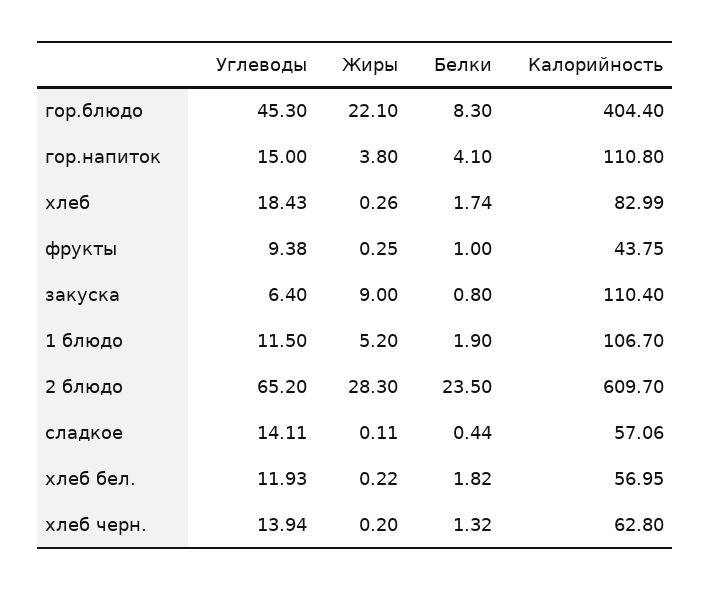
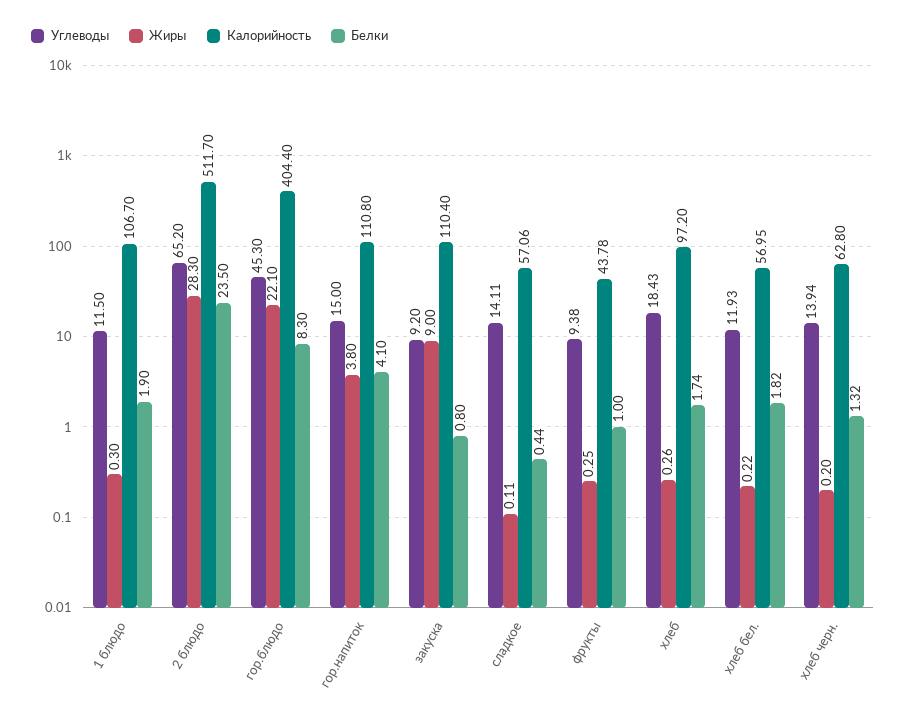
  {
    "Углеводы": {
      "гор.блюдо": 45.3,
      "гор.напиток": 15,
      "хлеб": 18.43,
      "фрукты": 9.38,
-     "закуска": 6.4,
+     "закуска": 9.2,
      "1 блюдо": 11.5,
      "2 блюдо": 65.2,
      "сладкое": 14.11,
      "хлеб бел.": 11.93,
      "хлеб черн.": 13.94
    },
    "Жиры": {
      "гор.блюдо": 22.1,
      "гор.напиток": 3.8,
      "хлеб": 0.26,
      "фрукты": 0.25,
      "закуска": 9,
-     "1 блюдо": 5.2,
+     "1 блюдо": 0.3,
      "2 блюдо": 28.3,
      "сладкое": 0.11,
      "хлеб бел.": 0.22,
      "хлеб черн.": 0.2
    },
    "Белки": {
      "гор.блюдо": 8.3,
      "гор.напиток": 4.1,
      "хлеб": 1.74,
      "фрукты": 1,
      "закуска": 0.8,
      "1 блюдо": 1.9,
      "2 блюдо": 23.5,
      "сладкое": 0.44,
      "хлеб бел.": 1.82,
      "хлеб черн.": 1.32
    },
    "Калорийность": {
      "гор.блюдо": 404.4,
      "гор.напиток": 110.8,
-     "хлеб": 82.99,
+     "хлеб": 97.2,
-     "фрукты": 43.75,
+     "фрукты": 43.78,
      "закуска": 110.4,
      "1 блюдо": 106.7,
-     "2 блюдо": 609.7,
+     "2 блюдо": 511.7,
      "сладкое": 57.06,
      "хлеб бел.": 56.95,
      "хлеб черн.": 62.8
    }
  }

